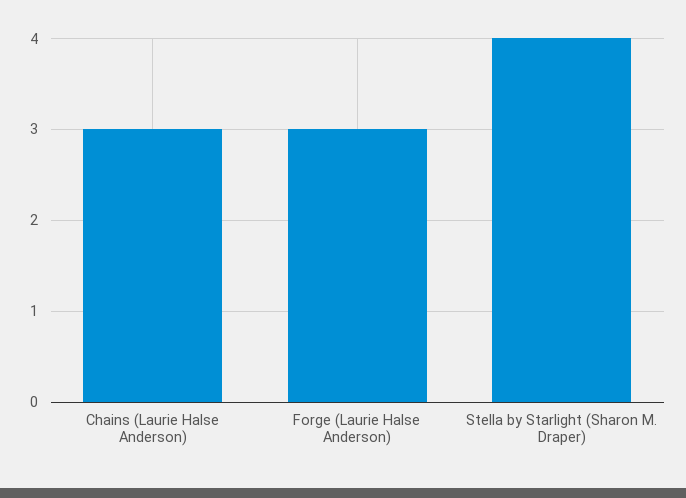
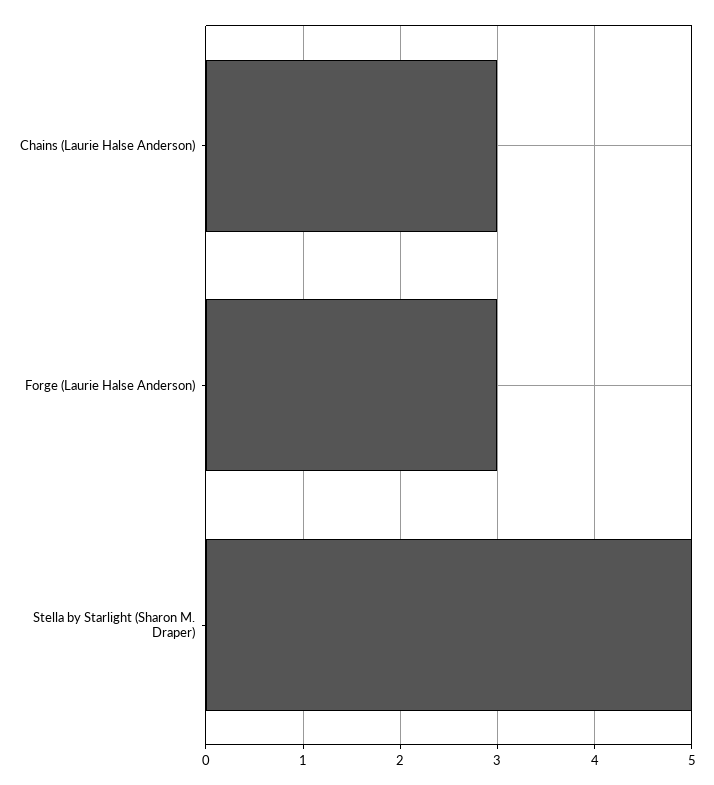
  {
    "Chains (Laurie Halse Anderson)": 3,
    "Forge (Laurie Halse Anderson)": 3,
-   "Stella by Starlight (Sharon M. Draper)": 4
+   "Stella by Starlight (Sharon M. Draper)": 5
  }

